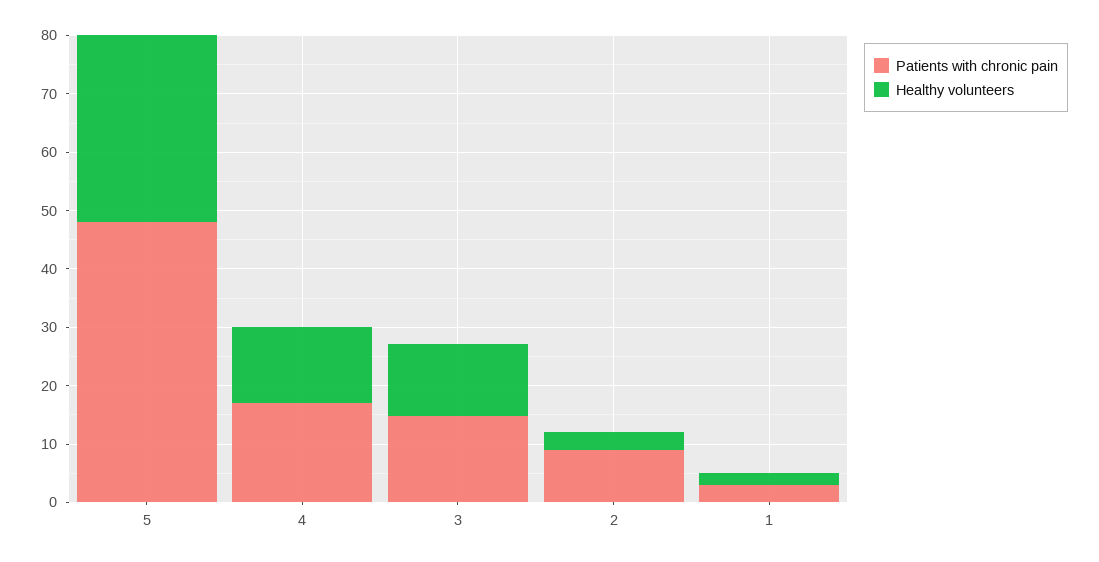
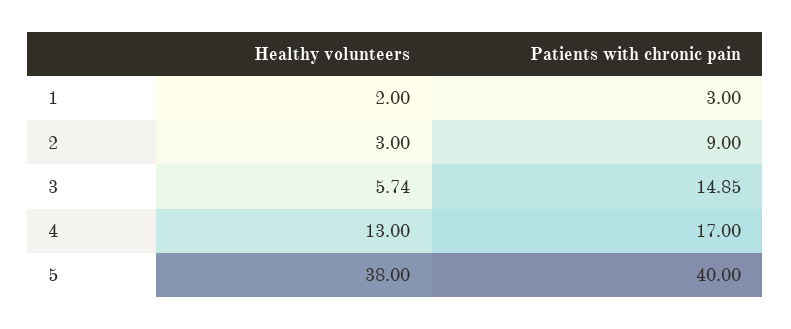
  {
    "Patients with chronic pain": {
-     "5": 48,
+     "5": 40,
      "4": 17,
      "3": 14.85,
      "2": 9,
      "1": 3
    },
    "Healthy volunteers": {
-     "5": 32,
+     "5": 38,
      "4": 13,
-     "3": 12,
+     "3": 5.74,
      "2": 3,
      "1": 2
    }
  }

